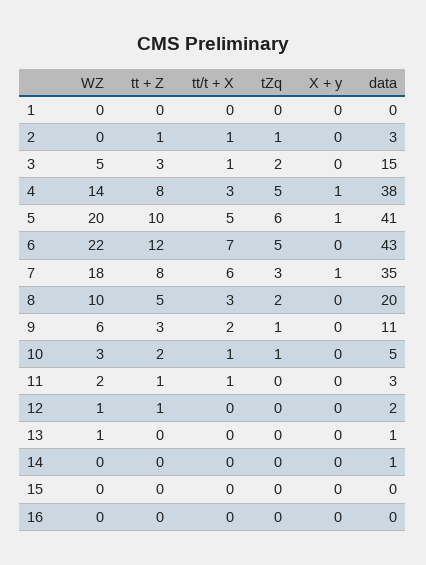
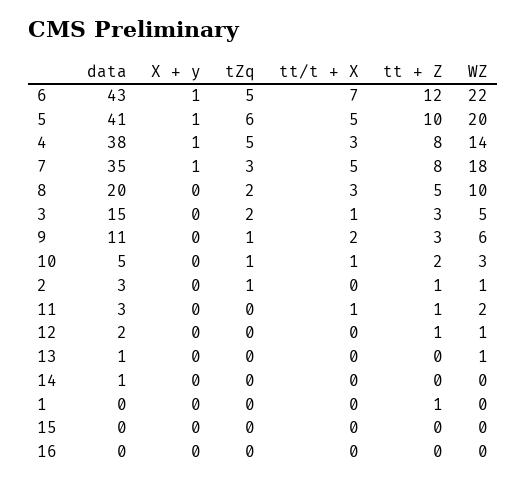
  {
    "WZ": {
      "1": 0,
-     "2": 0,
+     "2": 1,
      "3": 5,
      "4": 14,
      "5": 20,
      "6": 22,
      "7": 18,
      "8": 10,
      "9": 6,
      "10": 3,
      "11": 2,
      "12": 1,
      "13": 1,
      "14": 0,
      "15": 0,
      "16": 0
    },
    "tt + Z": {
-     "1": 0,
+     "1": 1,
      "2": 1,
      "3": 3,
      "4": 8,
      "5": 10,
      "6": 12,
      "7": 8,
      "8": 5,
      "9": 3,
      "10": 2,
      "11": 1,
      "12": 1,
      "13": 0,
      "14": 0,
      "15": 0,
      "16": 0
    },
    "tt/t + X": {
      "1": 0,
-     "2": 1,
+     "2": 0,
      "3": 1,
      "4": 3,
      "5": 5,
      "6": 7,
-     "7": 6,
+     "7": 5,
      "8": 3,
      "9": 2,
      "10": 1,
      "11": 1,
      "12": 0,
      "13": 0,
      "14": 0,
      "15": 0,
      "16": 0
    },
    "tZq": {
      "1": 0,
      "2": 1,
      "3": 2,
      "4": 5,
      "5": 6,
      "6": 5,
      "7": 3,
      "8": 2,
      "9": 1,
      "10": 1,
      "11": 0,
      "12": 0,
      "13": 0,
      "14": 0,
      "15": 0,
      "16": 0
    },
    "X + y": {
      "1": 0,
      "2": 0,
      "3": 0,
      "4": 1,
      "5": 1,
-     "6": 0,
+     "6": 1,
      "7": 1,
      "8": 0,
      "9": 0,
      "10": 0,
      "11": 0,
      "12": 0,
      "13": 0,
      "14": 0,
      "15": 0,
      "16": 0
    },
    "data": {
      "1": 0,
      "2": 3,
      "3": 15,
      "4": 38,
      "5": 41,
      "6": 43,
      "7": 35,
      "8": 20,
      "9": 11,
      "10": 5,
      "11": 3,
      "12": 2,
      "13": 1,
      "14": 1,
      "15": 0,
      "16": 0
    }
  }

